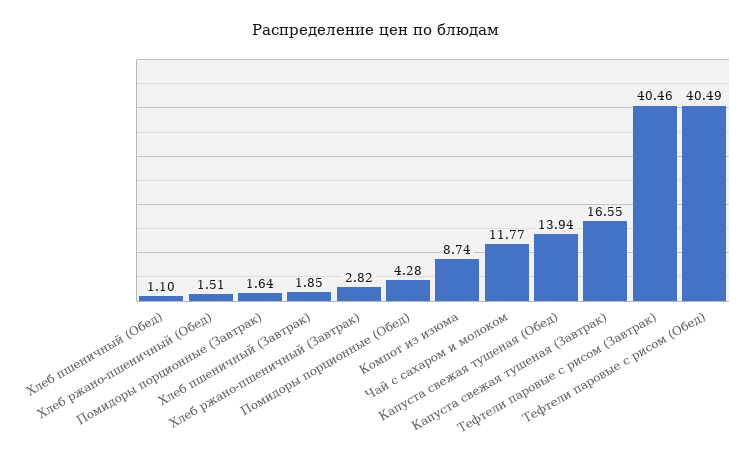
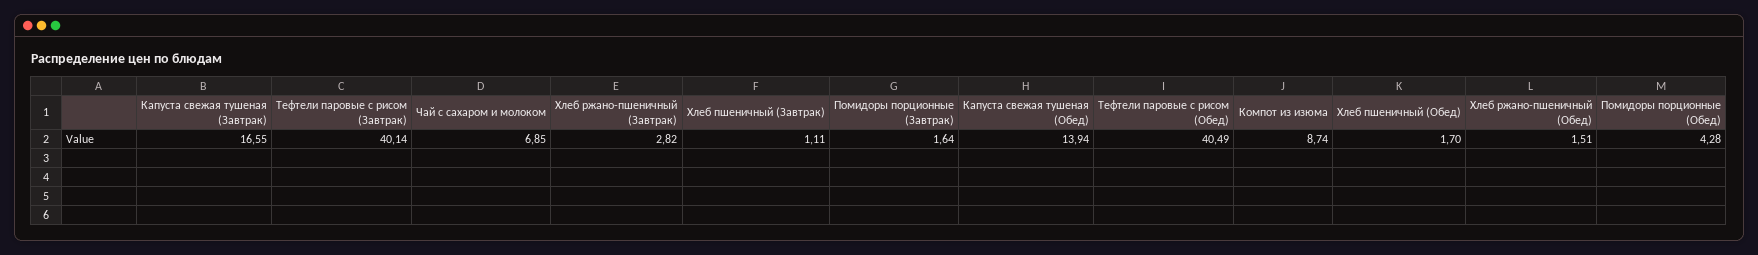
  {
-   "Хлеб пшеничный (Обед)": 1.1,
+   "Хлеб пшеничный (Обед)": 1.7,
    "Хлеб ржано-пшеничный (Обед)": 1.51,
    "Помидоры порционные (Завтрак)": 1.64,
-   "Хлеб пшеничный (Завтрак)": 1.85,
+   "Хлеб пшеничный (Завтрак)": 1.11,
    "Хлеб ржано-пшеничный (Завтрак)": 2.82,
    "Помидоры порционные (Обед)": 4.28,
    "Компот из изюма": 8.74,
-   "Чай с сахаром и молоком": 11.77,
+   "Чай с сахаром и молоком": 6.85,
    "Капуста свежая тушеная (Обед)": 13.94,
    "Капуста свежая тушеная (Завтрак)": 16.55,
-   "Тефтели паровые с рисом (Завтрак)": 40.46,
+   "Тефтели паровые с рисом (Завтрак)": 40.14,
    "Тефтели паровые с рисом (Обед)": 40.49
  }

